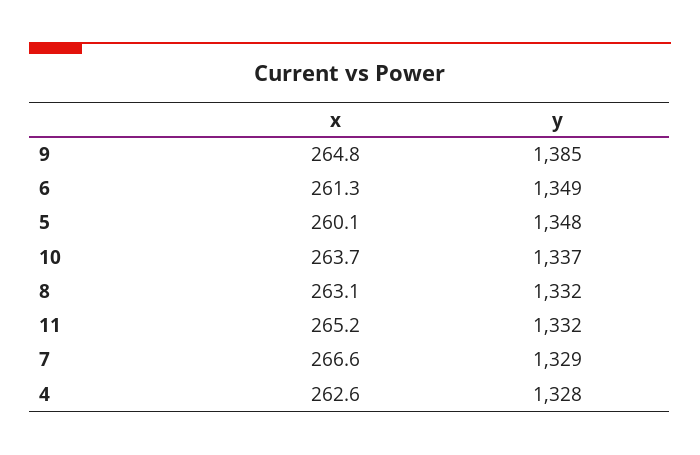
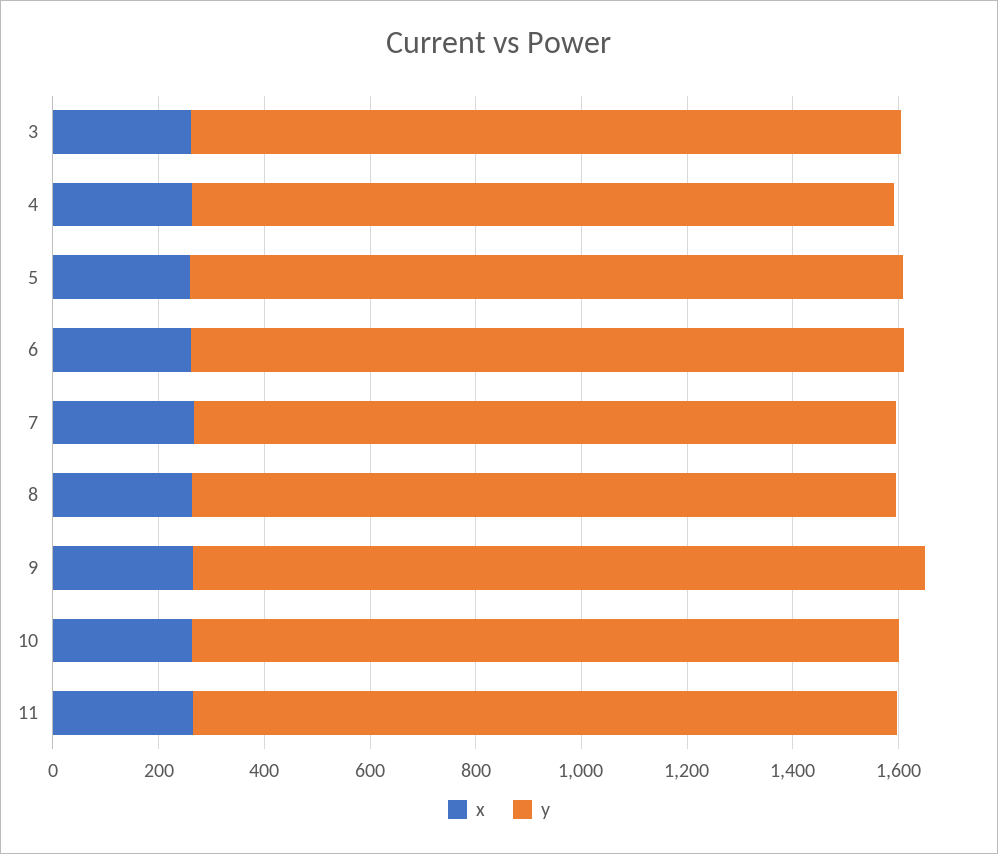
  {
    "x": {
      "9": 264.8,
      "6": 261.3,
      "5": 260.1,
      "10": 263.7,
      "8": 263.1,
      "11": 265.2,
      "7": 266.6,
-     "4": 262.6
+     "4": 262.6,
+     "3": 250
    },
    "y": {
      "9": 1385,
      "6": 1349,
      "5": 1348,
      "10": 1337,
      "8": 1332,
      "11": 1332,
      "7": 1329,
-     "4": 1328
+     "4": 1328,
+     "3": 1350
    }
  }

